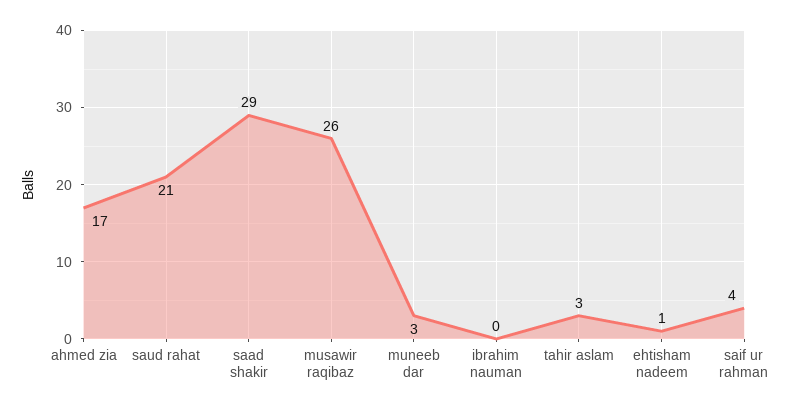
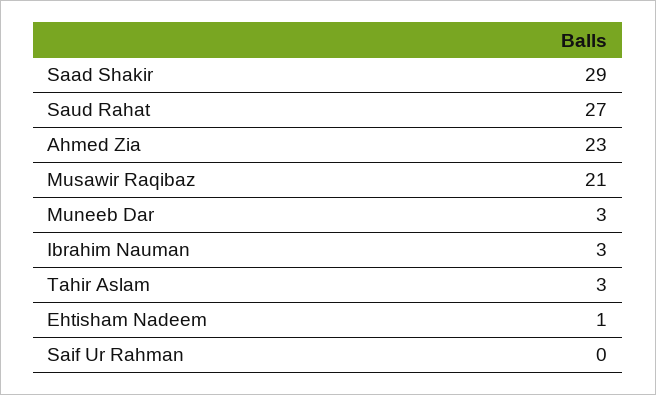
  {
-   "ahmed zia": 17,
+   "ahmed zia": 23,
-   "saud rahat": 21,
+   "saud rahat": 27,
    "saad shakir": 29,
-   "musawir raqibaz": 26,
+   "musawir raqibaz": 21,
    "muneeb dar": 3,
-   "ibrahim nauman": 0,
+   "ibrahim nauman": 3,
    "tahir aslam": 3,
    "ehtisham nadeem": 1,
-   "saif ur rahman": 4
+   "saif ur rahman": 0
  }

